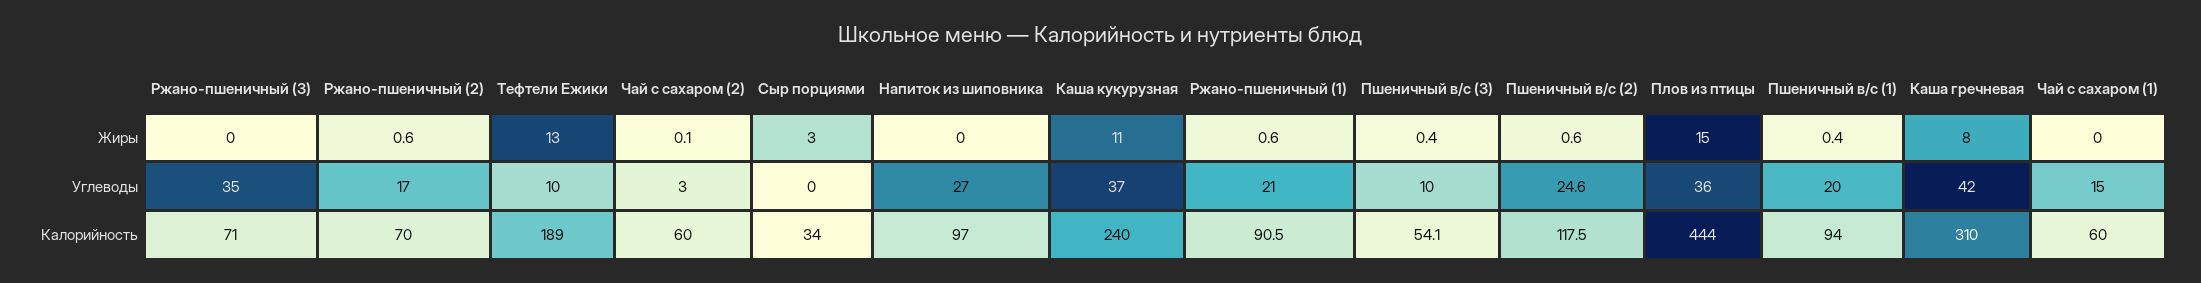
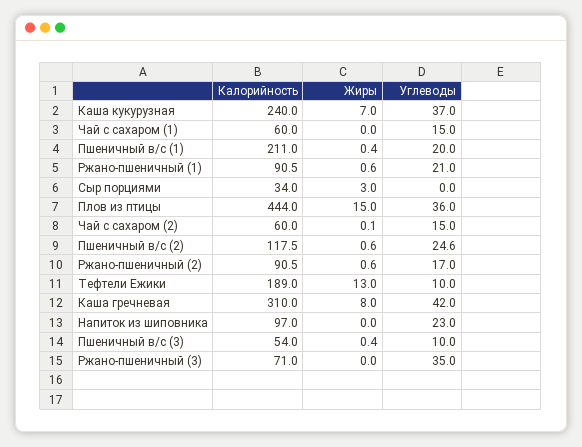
  {
    "Ржано-пшеничный (3)": {
      "Жиры": 0,
      "Углеводы": 35,
      "Калорийность": 71
    },
    "Ржано-пшеничный (2)": {
      "Жиры": 0.6,
      "Углеводы": 17,
-     "Калорийность": 70
+     "Калорийность": 90.5
    },
    "Тефтели Ежики": {
      "Жиры": 13,
      "Углеводы": 10,
      "Калорийность": 189
    },
    "Чай с сахаром (2)": {
      "Жиры": 0.1,
-     "Углеводы": 3,
+     "Углеводы": 15,
      "Калорийность": 60
    },
    "Сыр порциями": {
      "Жиры": 3,
      "Углеводы": 0,
      "Калорийность": 34
    },
    "Напиток из шиповника": {
      "Жиры": 0,
-     "Углеводы": 27,
+     "Углеводы": 23,
      "Калорийность": 97
    },
    "Каша кукурузная": {
-     "Жиры": 11,
+     "Жиры": 7,
      "Углеводы": 37,
      "Калорийность": 240
    },
    "Ржано-пшеничный (1)": {
      "Жиры": 0.6,
      "Углеводы": 21,
      "Калорийность": 90.5
    },
    "Пшеничный в/с (3)": {
      "Жиры": 0.4,
      "Углеводы": 10,
-     "Калорийность": 54.1
+     "Калорийность": 54
    },
    "Пшеничный в/с (2)": {
      "Жиры": 0.6,
      "Углеводы": 24.6,
      "Калорийность": 117.5
    },
    "Плов из птицы": {
      "Жиры": 15,
      "Углеводы": 36,
      "Калорийность": 444
    },
    "Пшеничный в/с (1)": {
      "Жиры": 0.4,
      "Углеводы": 20,
-     "Калорийность": 94
+     "Калорийность": 211
    },
    "Каша гречневая": {
      "Жиры": 8,
      "Углеводы": 42,
      "Калорийность": 310
    },
    "Чай с сахаром (1)": {
      "Жиры": 0,
      "Углеводы": 15,
      "Калорийность": 60
    }
  }

